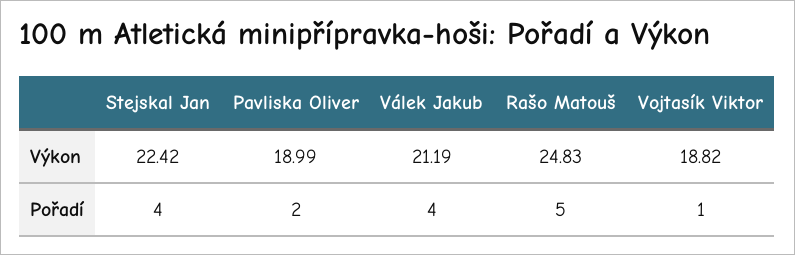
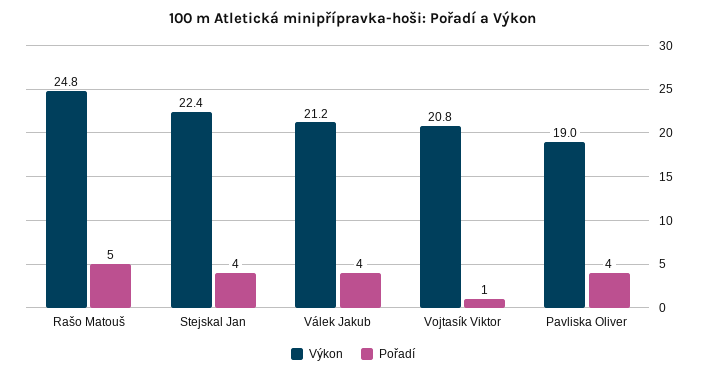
  {
    "Výkon": {
      "Stejskal Jan": 22.42,
      "Pavliska Oliver": 18.99,
      "Válek Jakub": 21.19,
      "Rašo Matouš": 24.83,
-     "Vojtasík Viktor": 18.82
+     "Vojtasík Viktor": 20.8
    },
    "Pořadí": {
      "Stejskal Jan": 4,
-     "Pavliska Oliver": 2,
+     "Pavliska Oliver": 4,
      "Válek Jakub": 4,
      "Rašo Matouš": 5,
      "Vojtasík Viktor": 1
    }
  }

